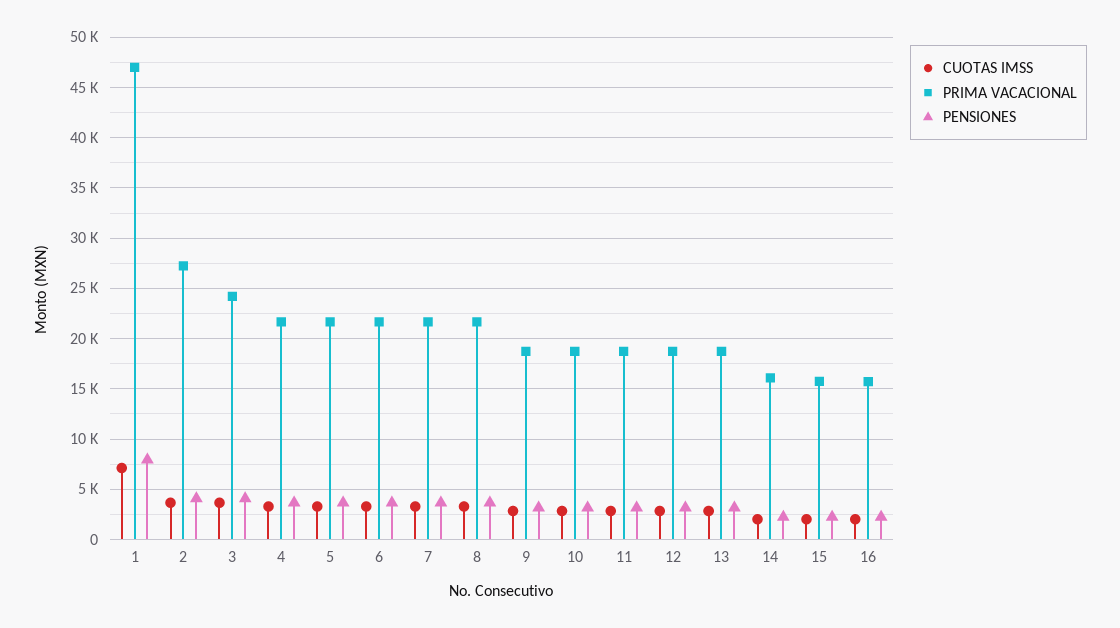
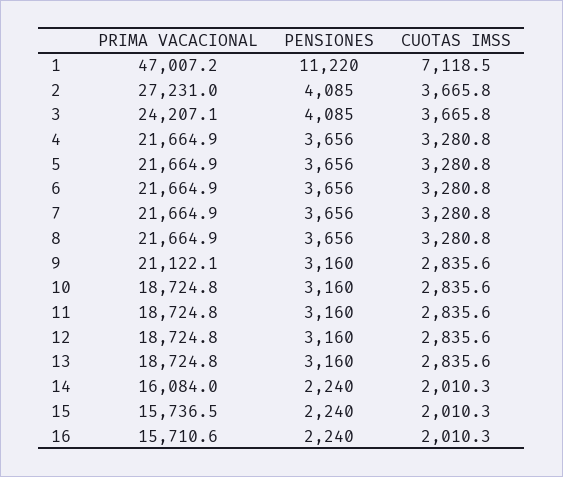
  {
    "CUOTAS IMSS": {
      "1": 7118.5,
      "2": 3665.8,
      "3": 3665.8,
      "4": 3280.8,
      "5": 3280.8,
      "6": 3280.8,
      "7": 3280.8,
      "8": 3280.8,
      "9": 2835.6,
      "10": 2835.6,
      "11": 2835.6,
      "12": 2835.6,
      "13": 2835.6,
      "14": 2010.3,
      "15": 2010.3,
      "16": 2010.3
    },
    "PRIMA VACACIONAL": {
      "1": 47007.2,
      "2": 27231,
      "3": 24207.1,
      "4": 21664.9,
      "5": 21664.9,
      "6": 21664.9,
      "7": 21664.9,
      "8": 21664.9,
-     "9": 19000,
+     "9": 21122.1,
      "10": 18724.8,
      "11": 18724.8,
      "12": 18724.8,
      "13": 18724.8,
      "14": 16084,
      "15": 15736.5,
      "16": 15710.6
    },
    "PENSIONES": {
-     "1": 8000,
+     "1": 11220,
      "2": 4085,
      "3": 4085,
      "4": 3656,
      "5": 3656,
      "6": 3656,
      "7": 3656,
      "8": 3656,
      "9": 3160,
      "10": 3160,
      "11": 3160,
      "12": 3160,
      "13": 3160,
      "14": 2240,
      "15": 2240,
      "16": 2240
    }
  }

